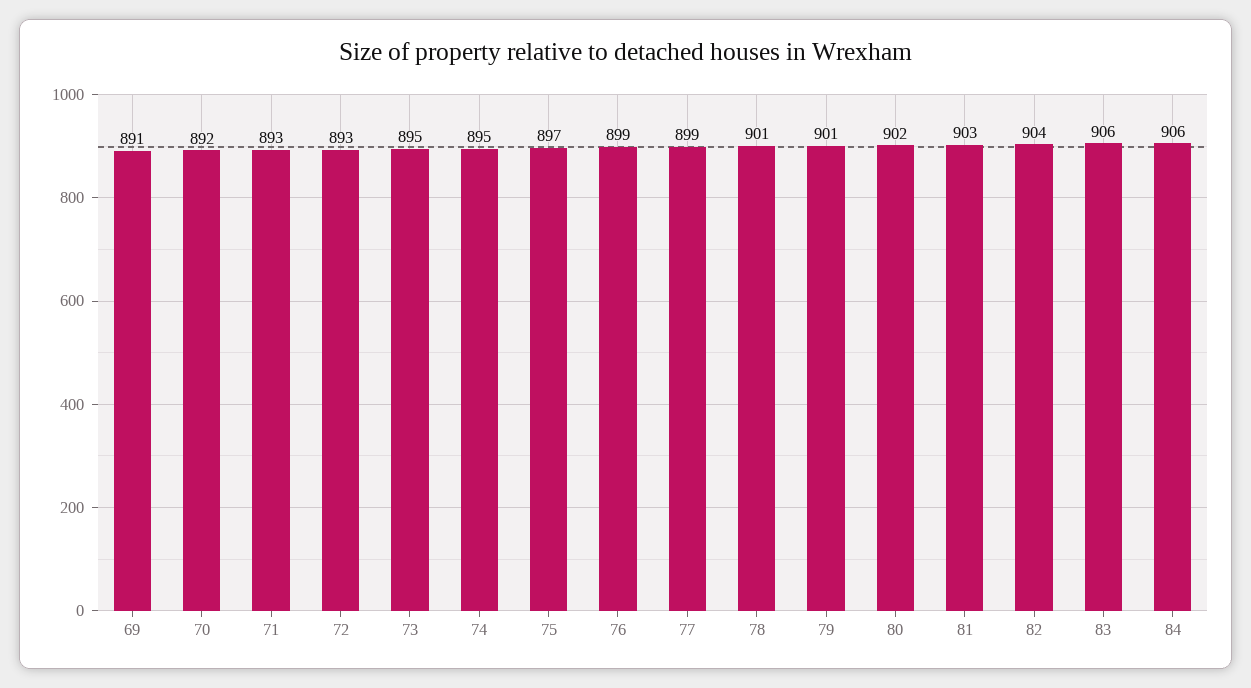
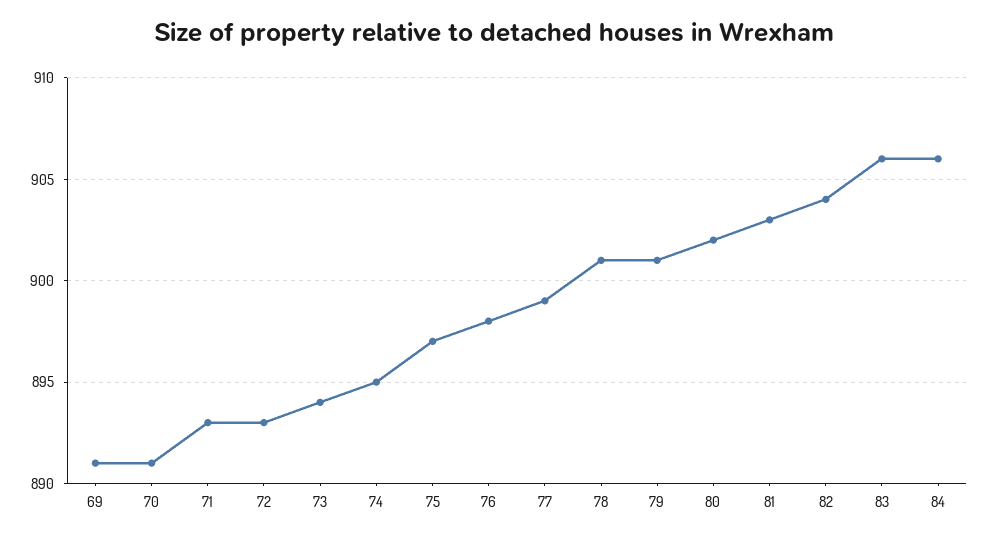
  {
    "69": 891,
-   "70": 892,
+   "70": 891,
    "71": 893,
    "72": 893,
-   "73": 895,
+   "73": 894,
    "74": 895,
    "75": 897,
-   "76": 899,
+   "76": 898,
    "77": 899,
    "78": 901,
    "79": 901,
    "80": 902,
    "81": 903,
    "82": 904,
    "83": 906,
    "84": 906
  }

